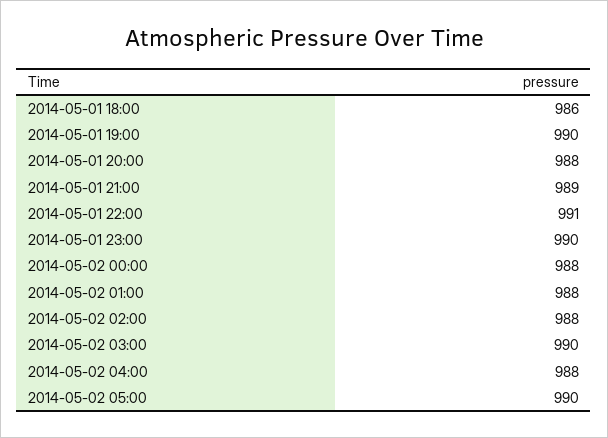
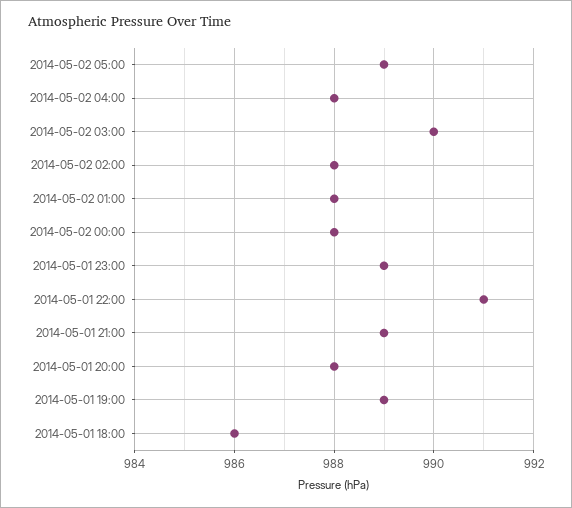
  {
    "2014-05-01 18:00": 986,
-   "2014-05-01 19:00": 990,
+   "2014-05-01 19:00": 989,
    "2014-05-01 20:00": 988,
    "2014-05-01 21:00": 989,
    "2014-05-01 22:00": 991,
-   "2014-05-01 23:00": 990,
+   "2014-05-01 23:00": 989,
    "2014-05-02 00:00": 988,
    "2014-05-02 01:00": 988,
    "2014-05-02 02:00": 988,
    "2014-05-02 03:00": 990,
    "2014-05-02 04:00": 988,
-   "2014-05-02 05:00": 990
+   "2014-05-02 05:00": 989
  }

